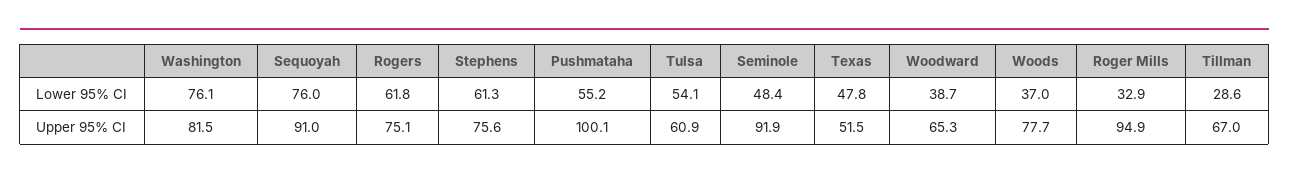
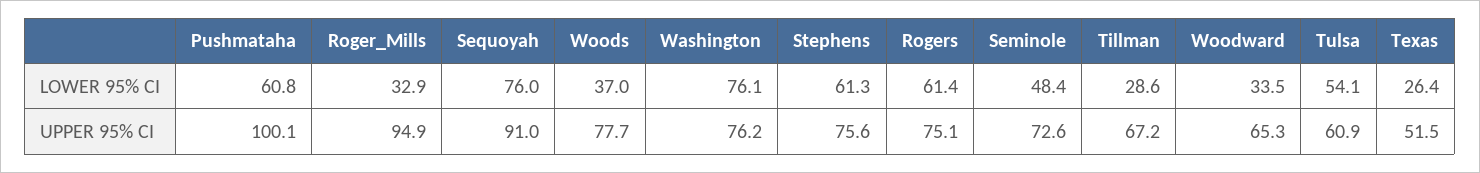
  {
    "Washington": {
      "Lower 95% CI": 76.1,
-     "Upper 95% CI": 81.5
+     "Upper 95% CI": 76.2
    },
    "Sequoyah": {
      "Lower 95% CI": 76,
      "Upper 95% CI": 91
    },
    "Rogers": {
-     "Lower 95% CI": 61.8,
+     "Lower 95% CI": 61.4,
      "Upper 95% CI": 75.1
    },
    "Stephens": {
      "Lower 95% CI": 61.3,
      "Upper 95% CI": 75.6
    },
    "Pushmataha": {
-     "Lower 95% CI": 55.2,
+     "Lower 95% CI": 60.8,
      "Upper 95% CI": 100.1
    },
    "Tulsa": {
      "Lower 95% CI": 54.1,
      "Upper 95% CI": 60.9
    },
    "Seminole": {
      "Lower 95% CI": 48.4,
-     "Upper 95% CI": 91.9
+     "Upper 95% CI": 72.6
    },
    "Texas": {
-     "Lower 95% CI": 47.8,
+     "Lower 95% CI": 26.4,
      "Upper 95% CI": 51.5
    },
    "Woodward": {
-     "Lower 95% CI": 38.7,
+     "Lower 95% CI": 33.5,
      "Upper 95% CI": 65.3
    },
    "Woods": {
      "Lower 95% CI": 37,
      "Upper 95% CI": 77.7
    },
    "Roger Mills": {
      "Lower 95% CI": 32.9,
      "Upper 95% CI": 94.9
    },
    "Tillman": {
      "Lower 95% CI": 28.6,
-     "Upper 95% CI": 67
+     "Upper 95% CI": 67.2
    }
  }

